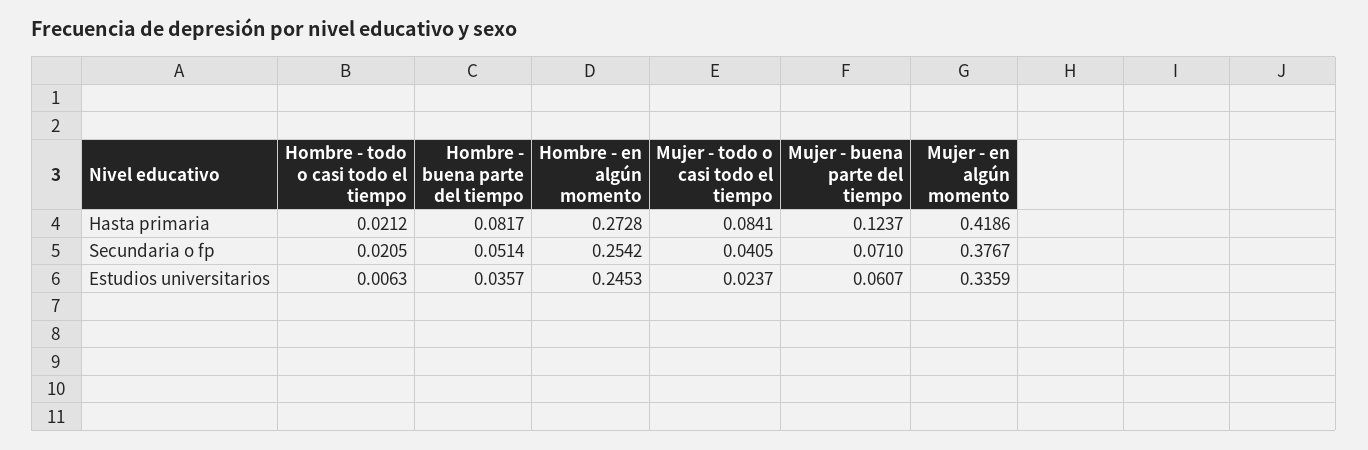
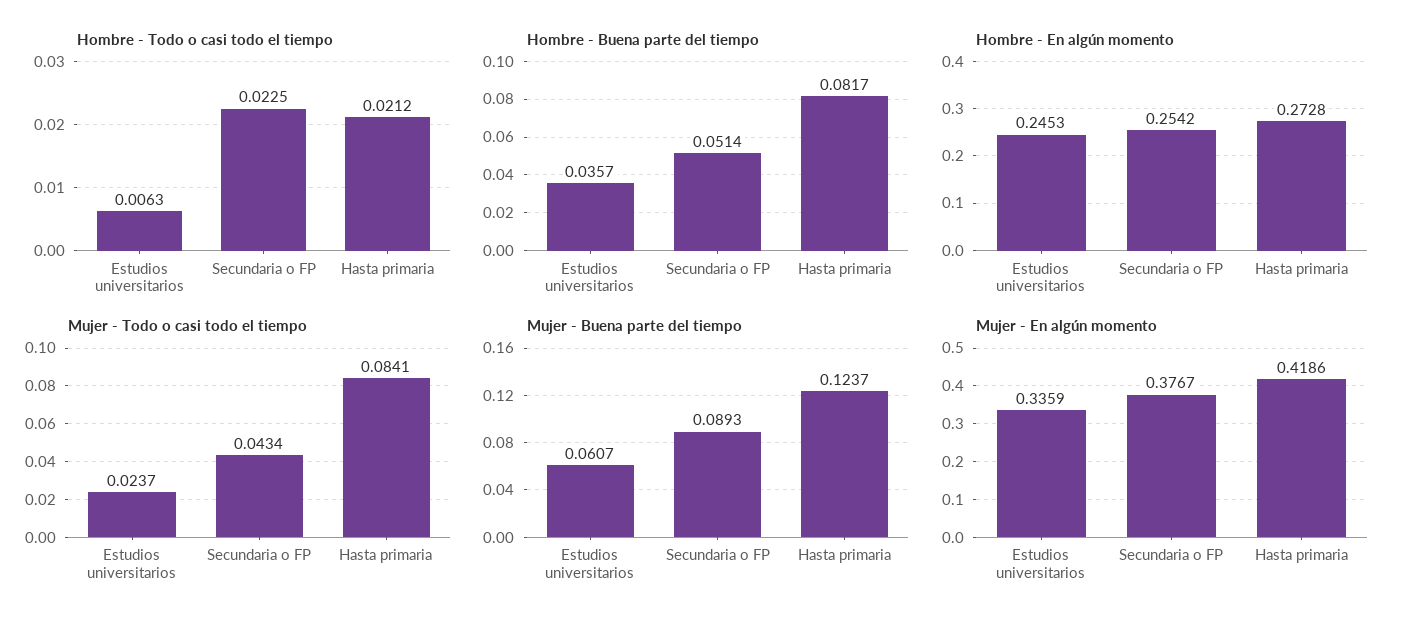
  {
    "Hombre - todo o casi todo el tiempo": {
      "Hasta primaria": 0.0212,
-     "Secundaria o fp": 0.0205,
+     "Secundaria o fp": 0.0225,
      "Estudios universitarios": 0.0063
    },
    "Hombre - buena parte del tiempo": {
      "Hasta primaria": 0.0817,
      "Secundaria o fp": 0.0514,
      "Estudios universitarios": 0.0357
    },
    "Hombre - en algún momento": {
      "Hasta primaria": 0.2728,
      "Secundaria o fp": 0.2542,
      "Estudios universitarios": 0.2453
    },
    "Mujer - todo o casi todo el tiempo": {
      "Hasta primaria": 0.0841,
-     "Secundaria o fp": 0.0405,
+     "Secundaria o fp": 0.0434,
      "Estudios universitarios": 0.0237
    },
    "Mujer - buena parte del tiempo": {
      "Hasta primaria": 0.1237,
-     "Secundaria o fp": 0.071,
+     "Secundaria o fp": 0.0893,
      "Estudios universitarios": 0.0607
    },
    "Mujer - en algún momento": {
      "Hasta primaria": 0.4186,
      "Secundaria o fp": 0.3767,
      "Estudios universitarios": 0.3359
    }
  }

